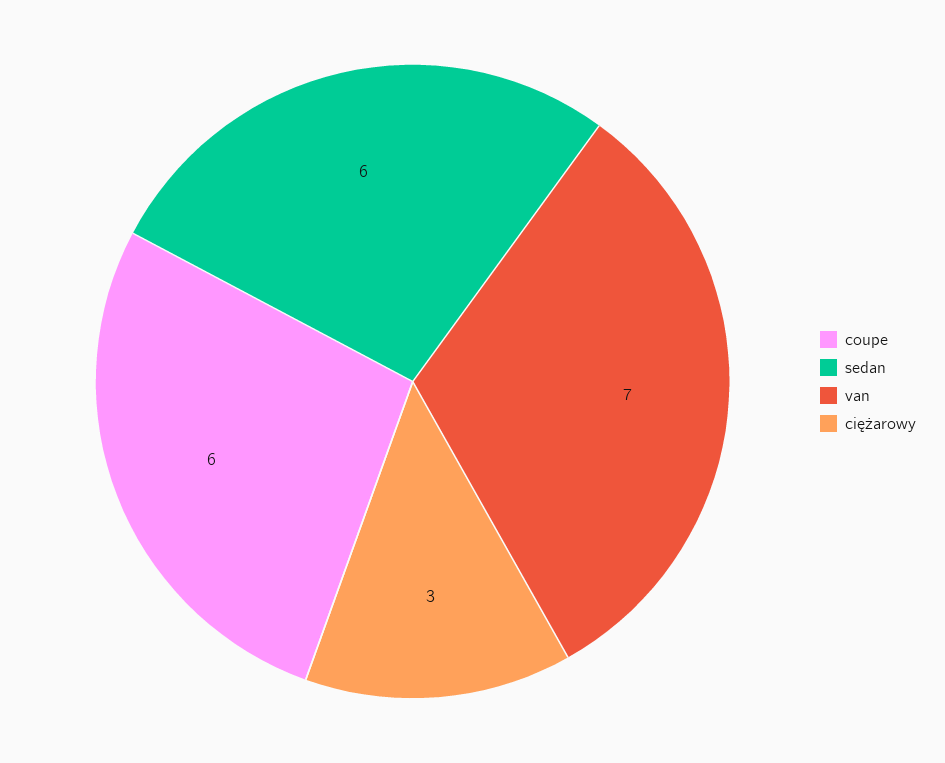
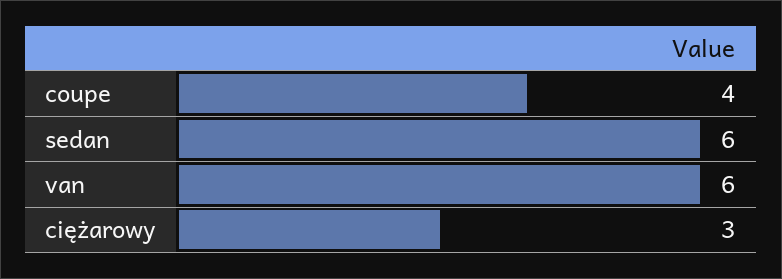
  {
-   "coupe": 6,
+   "coupe": 4,
    "sedan": 6,
-   "van": 7,
+   "van": 6,
    "ciężarowy": 3
  }

